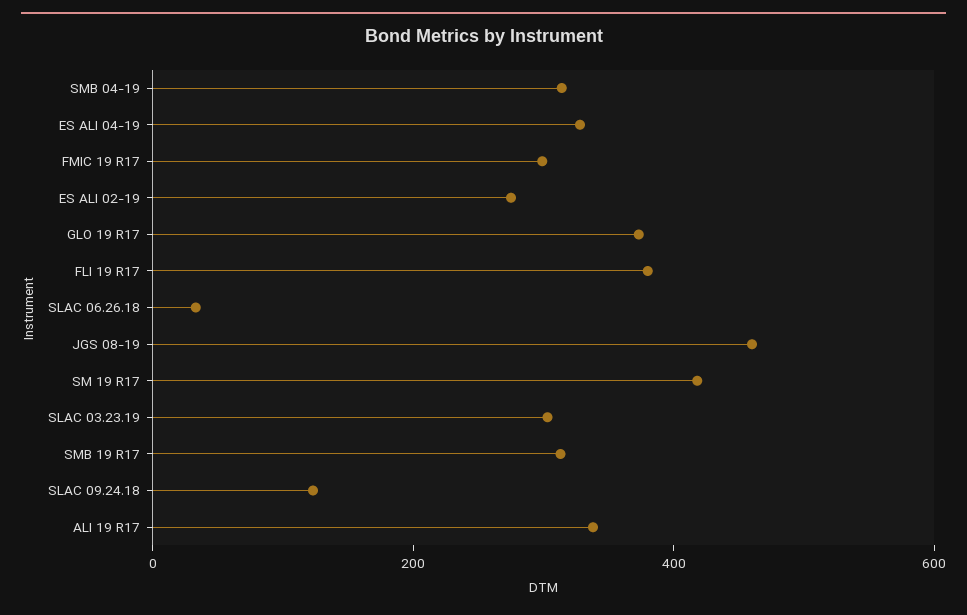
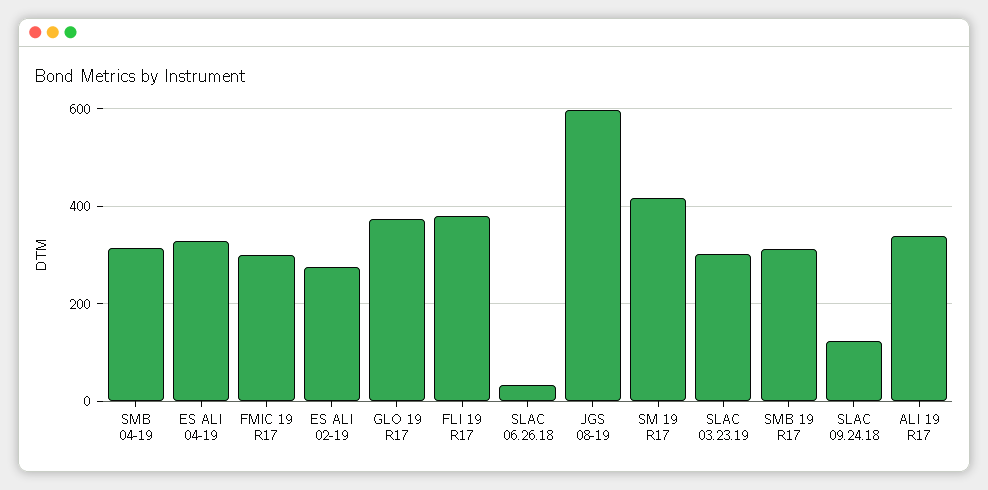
  {
    "SMB 04-19": 320,
    "ES ALI 04-19": 320,
    "FMIC 19 R17": 300,
    "ES ALI 02-19": 280,
    "GLO 19 R17": 380,
    "FLI 19 R17": 380,
    "SLAC 06.26.18": 40,
-   "JGS 08-19": 450,
+   "JGS 08-19": 600,
    "SM 19 R17": 420,
    "SLAC 03.23.19": 300,
    "SMB 19 R17": 320,
    "SLAC 09.24.18": 120,
    "ALI 19 R17": 340
  }

